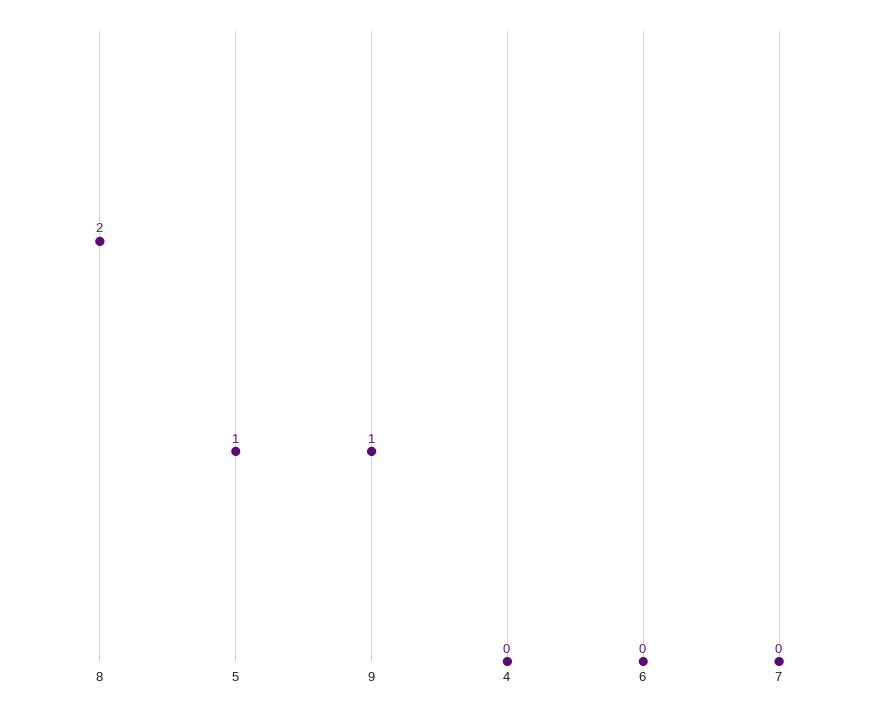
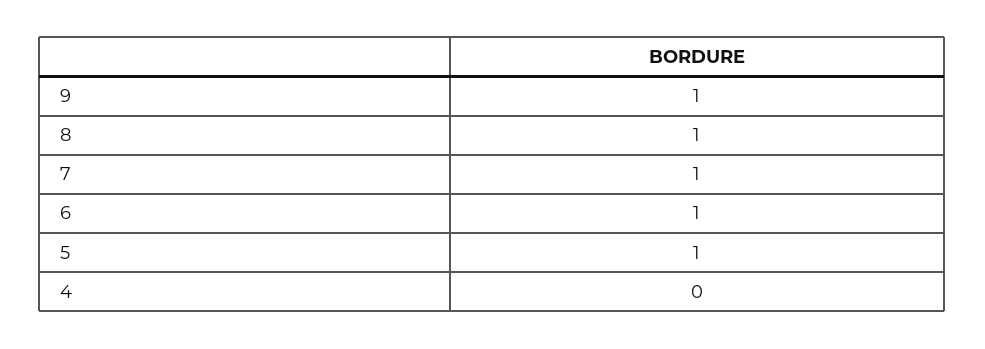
  {
-   "8": 2,
+   "8": 1,
    "5": 1,
    "9": 1,
    "4": 0,
-   "6": 0,
+   "6": 1,
-   "7": 0
+   "7": 1
  }

